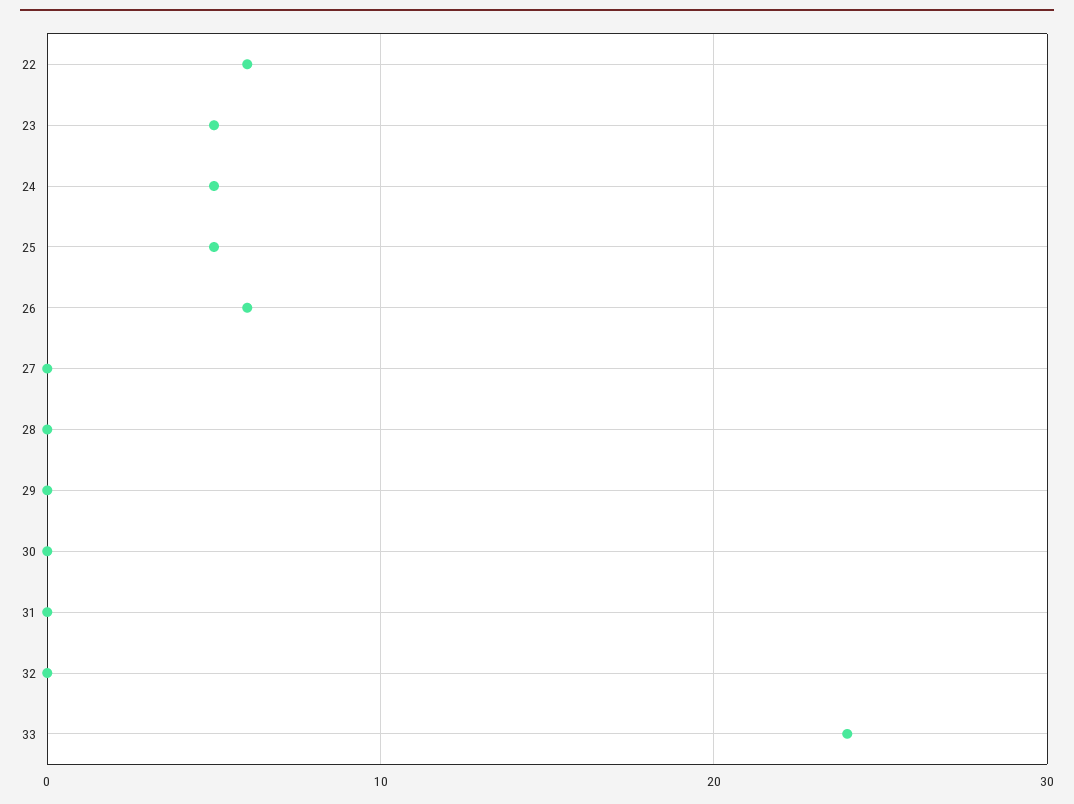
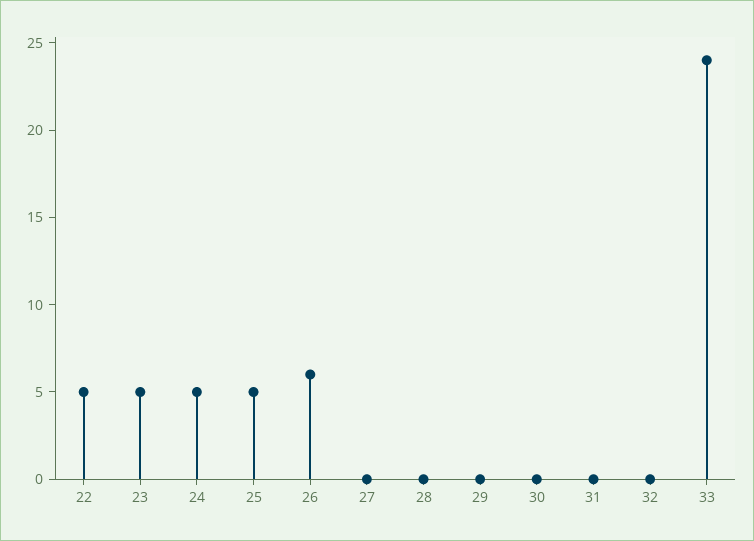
  {
-   "22": 6,
+   "22": 5,
    "23": 5,
    "24": 5,
    "25": 5,
    "26": 6,
    "27": 0,
    "28": 0,
    "29": 0,
    "30": 0,
    "31": 0,
    "32": 0,
    "33": 24
  }

